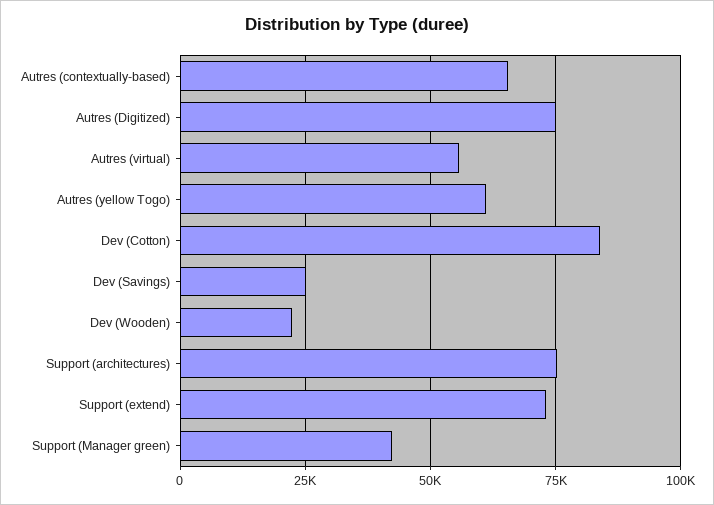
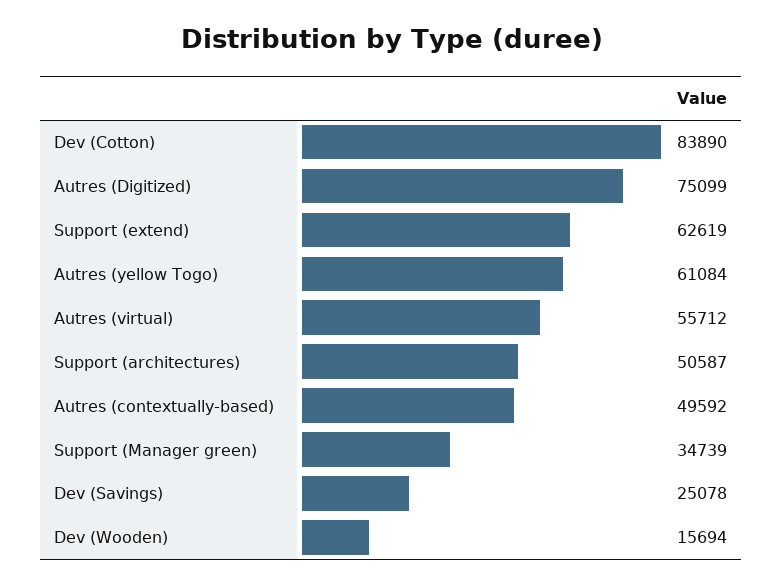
  {
-   "Autres (contextually-based)": 65000,
+   "Autres (contextually-based)": 49592,
    "Autres (Digitized)": 75099,
    "Autres (virtual)": 55712,
    "Autres (yellow Togo)": 61084,
    "Dev (Cotton)": 83890,
    "Dev (Savings)": 25078,
-   "Dev (Wooden)": 22500,
+   "Dev (Wooden)": 15694,
-   "Support (architectures)": 75000,
+   "Support (architectures)": 50587,
-   "Support (extend)": 72500,
+   "Support (extend)": 62619,
-   "Support (Manager green)": 42500
+   "Support (Manager green)": 34739
  }

